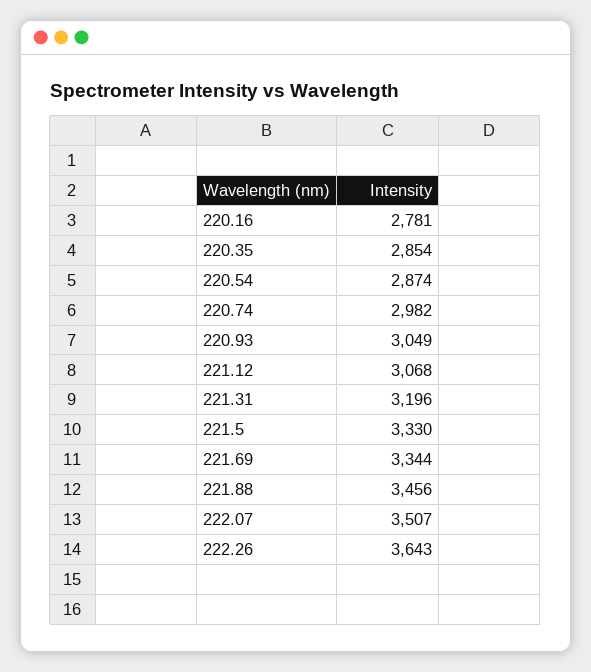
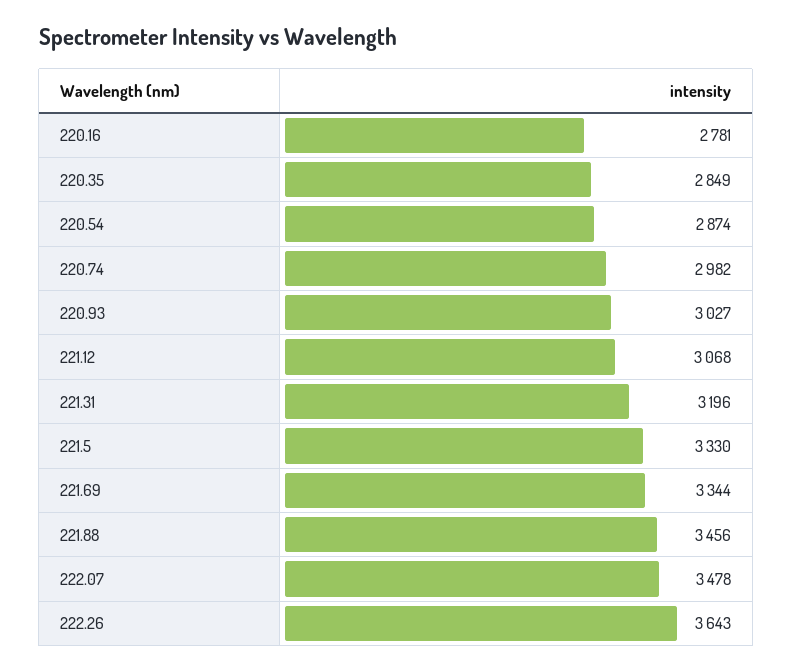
  {
    "220.16": 2781,
-   "220.35": 2854,
+   "220.35": 2849,
    "220.54": 2874,
    "220.74": 2982,
-   "220.93": 3049,
+   "220.93": 3027,
    "221.12": 3068,
    "221.31": 3196,
    "221.5": 3330,
    "221.69": 3344,
    "221.88": 3456,
-   "222.07": 3507,
+   "222.07": 3478,
    "222.26": 3643
  }

